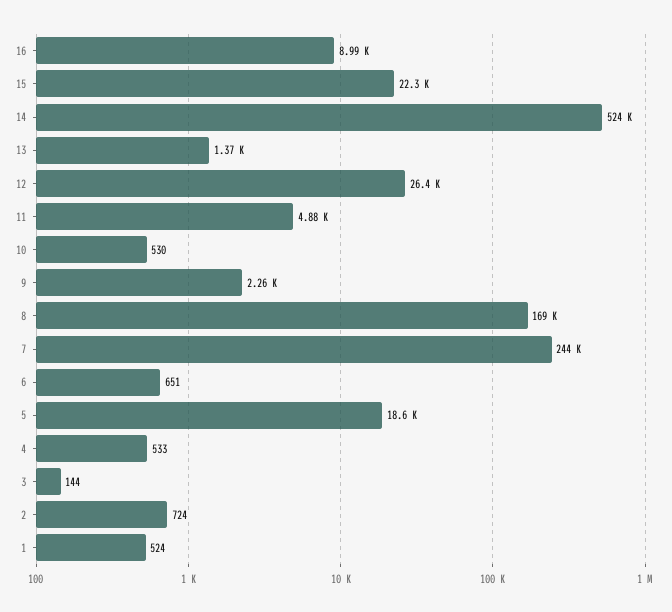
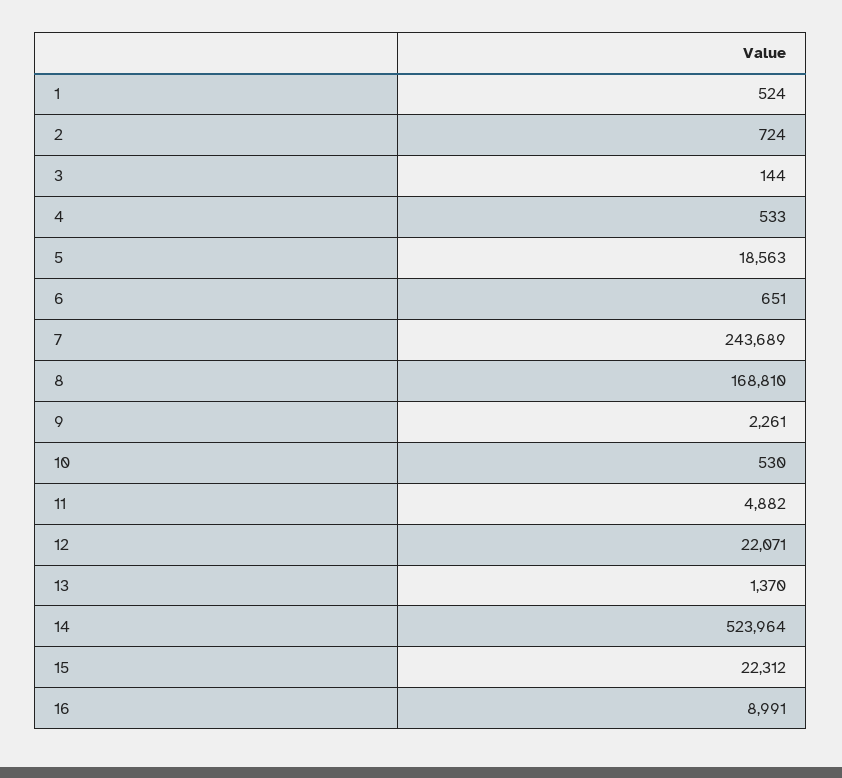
  {
    "16": 8991,
    "15": 22312,
    "14": 523964,
    "13": 1370,
-   "12": 26400,
+   "12": 22071,
    "11": 4882,
    "10": 530,
    "9": 2261,
    "8": 168810,
    "7": 243689,
    "6": 651,
    "5": 18563,
    "4": 533,
    "3": 144,
    "2": 724,
    "1": 524
  }

